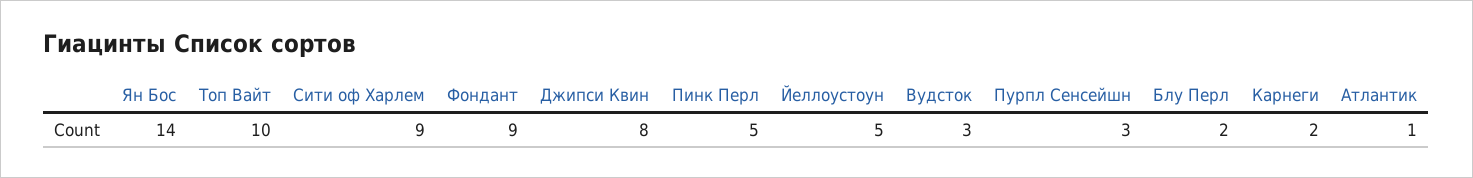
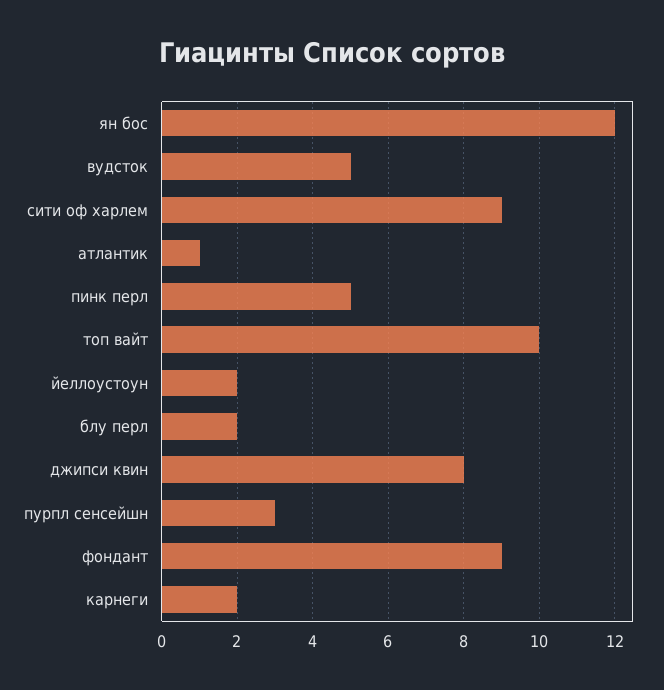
  {
-   "Ян Бос": 14,
+   "Ян Бос": 12,
    "Топ Вайт": 10,
    "Сити оф Харлем": 9,
    "Фондант": 9,
    "Джипси Квин": 8,
    "Пинк Перл": 5,
-   "Йеллоустоун": 5,
+   "Йеллоустоун": 2,
-   "Вудсток": 3,
+   "Вудсток": 5,
    "Пурпл Сенсейшн": 3,
    "Блу Перл": 2,
    "Карнеги": 2,
    "Атлантик": 1
  }

